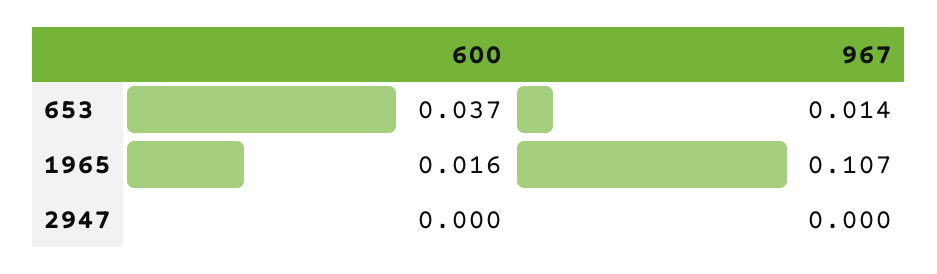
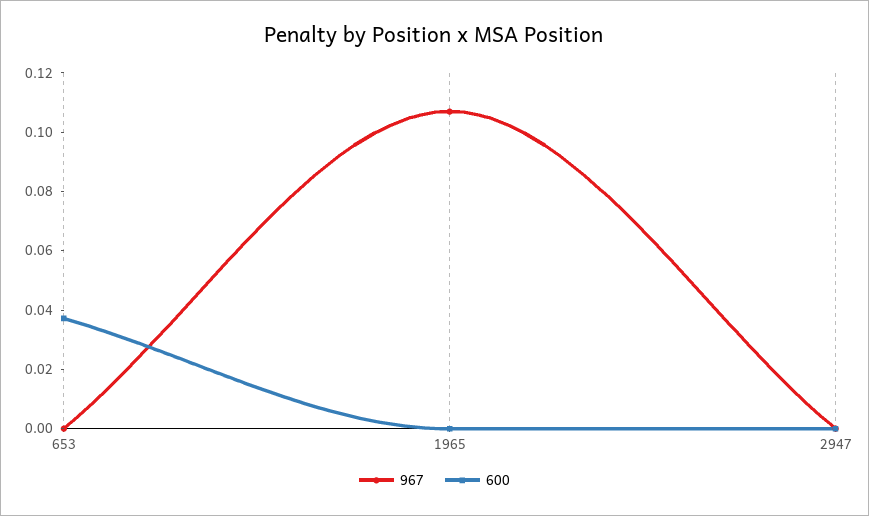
  {
    "600": {
      "653": 0.037,
-     "1965": 0.016,
+     "1965": 0,
      "2947": 0
    },
    "967": {
-     "653": 0.014,
+     "653": 0,
      "1965": 0.107,
      "2947": 0
    }
  }

